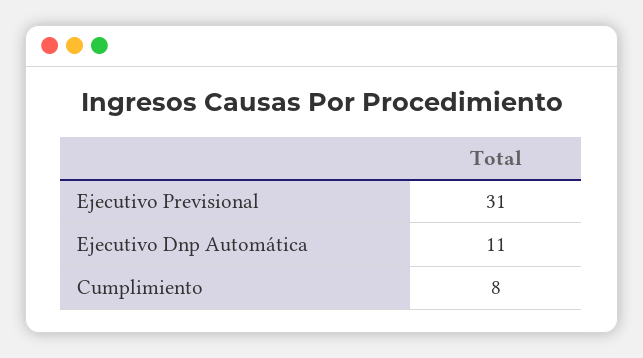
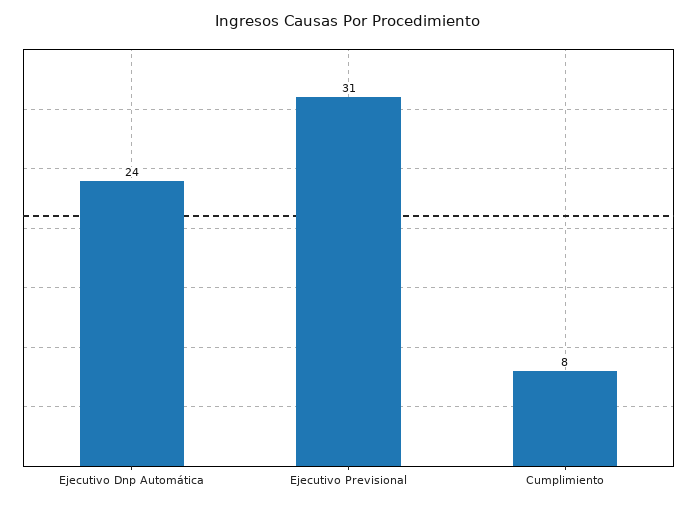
  {
    "Ejecutivo Previsional": 31,
-   "Ejecutivo Dnp Automática": 11,
+   "Ejecutivo Dnp Automática": 24,
    "Cumplimiento": 8
  }

